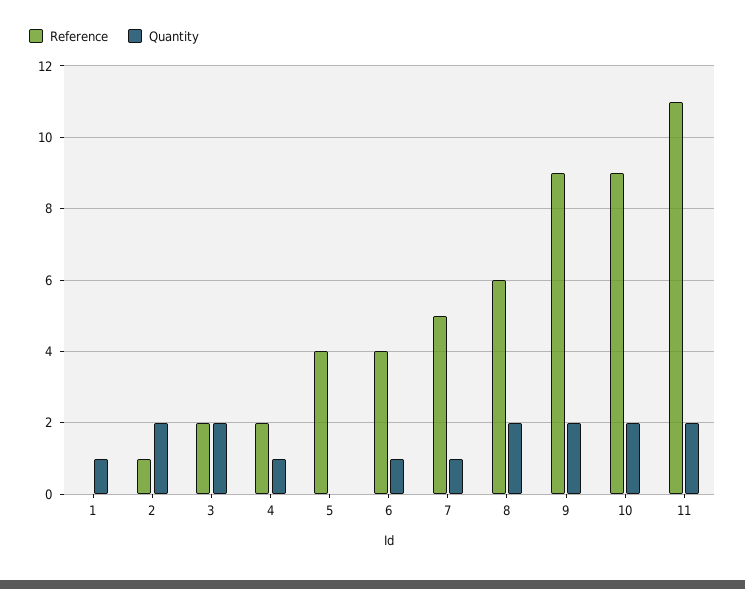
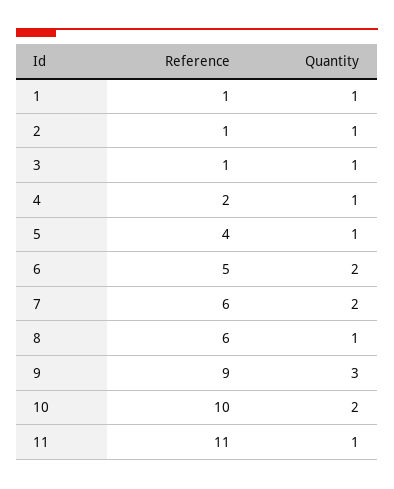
  {
    "Reference": {
-     "1": 0,
+     "1": 1,
      "2": 1,
-     "3": 2,
+     "3": 1,
      "4": 2,
      "5": 4,
-     "6": 4,
+     "6": 5,
-     "7": 5,
+     "7": 6,
      "8": 6,
      "9": 9,
-     "10": 9,
+     "10": 10,
      "11": 11
    },
    "Quantity": {
      "1": 1,
-     "2": 2,
+     "2": 1,
-     "3": 2,
+     "3": 1,
      "4": 1,
-     "5": 0,
+     "5": 1,
-     "6": 1,
+     "6": 2,
-     "7": 1,
+     "7": 2,
-     "8": 2,
+     "8": 1,
-     "9": 2,
+     "9": 3,
      "10": 2,
-     "11": 2
+     "11": 1
    }
  }

